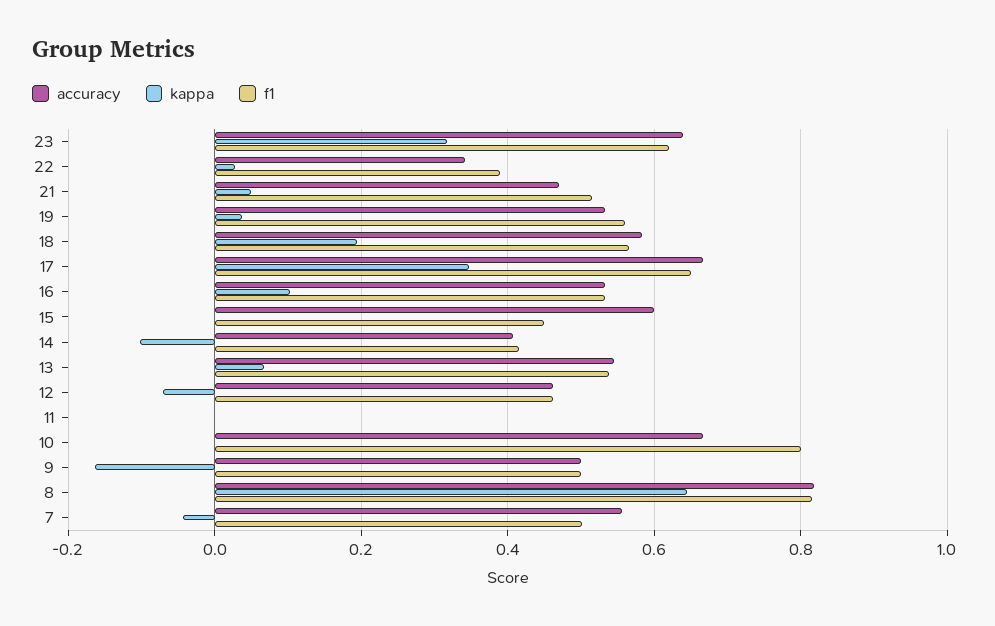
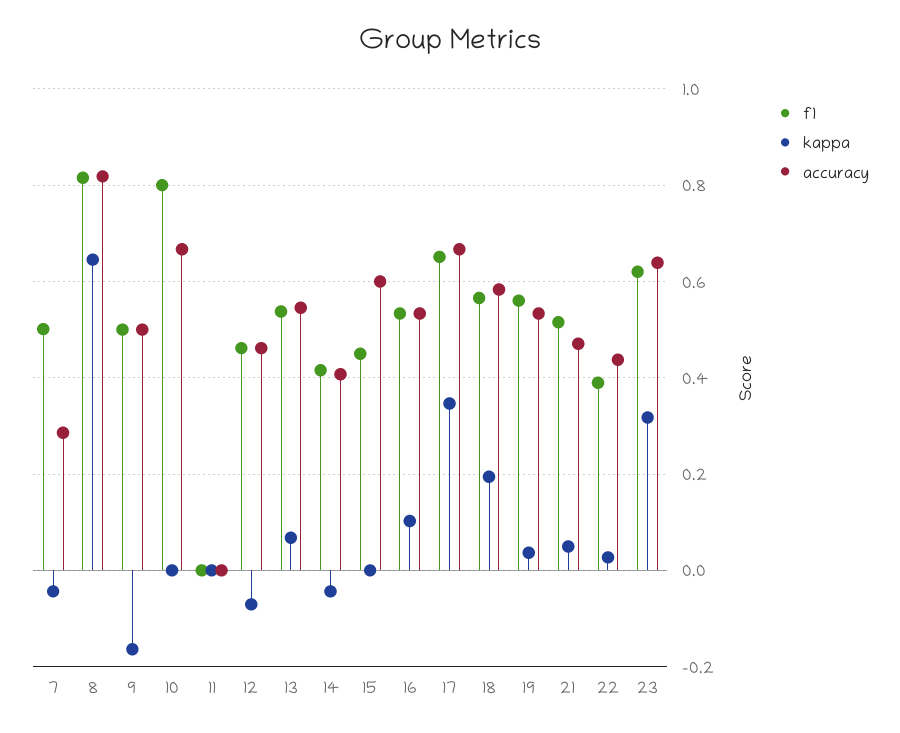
  {
    "accuracy": {
      "23": 0.64,
-     "22": 0.34,
+     "22": 0.44,
      "21": 0.48,
      "19": 0.54,
      "18": 0.58,
      "17": 0.66,
      "16": 0.54,
      "15": 0.6,
      "14": 0.4,
      "13": 0.54,
      "12": 0.46,
      "11": 0,
      "10": 0.66,
      "9": 0.5,
      "8": 0.82,
-     "7": 0.56
+     "7": 0.28
    },
    "kappa": {
      "23": 0.32,
      "22": 0.02,
      "21": 0.04,
      "19": 0.04,
      "18": 0.2,
      "17": 0.34,
      "16": 0.1,
      "15": 0,
-     "14": -0.1,
+     "14": -0.04,
      "13": 0.06,
      "12": -0.08,
      "11": 0,
      "10": 0,
      "9": -0.16,
      "8": 0.64,
      "7": -0.04
    },
    "f1": {
      "23": 0.62,
      "22": 0.38,
      "21": 0.52,
      "19": 0.56,
      "18": 0.56,
      "17": 0.66,
      "16": 0.54,
      "15": 0.46,
      "14": 0.42,
      "13": 0.54,
      "12": 0.46,
      "11": 0,
      "10": 0.8,
      "9": 0.5,
      "8": 0.82,
      "7": 0.5
    }
  }

